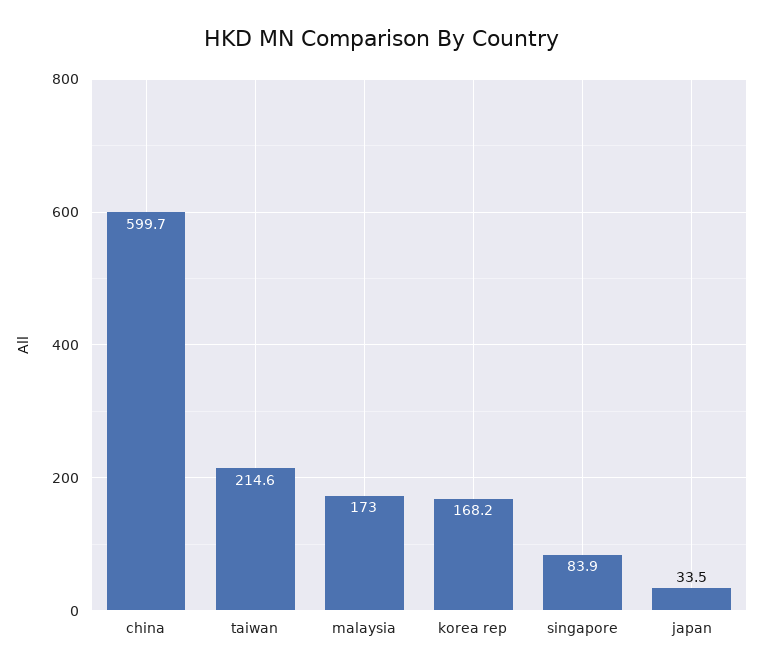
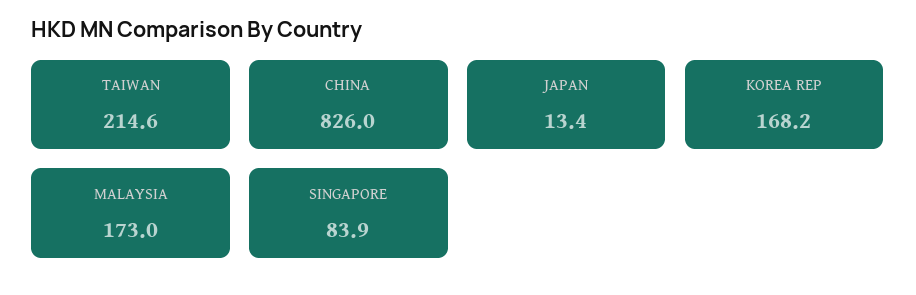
  {
-   "china": 599.7,
+   "china": 826,
    "taiwan": 214.6,
    "malaysia": 173,
    "korea rep": 168.2,
    "singapore": 83.9,
-   "japan": 33.5
+   "japan": 13.4
  }

